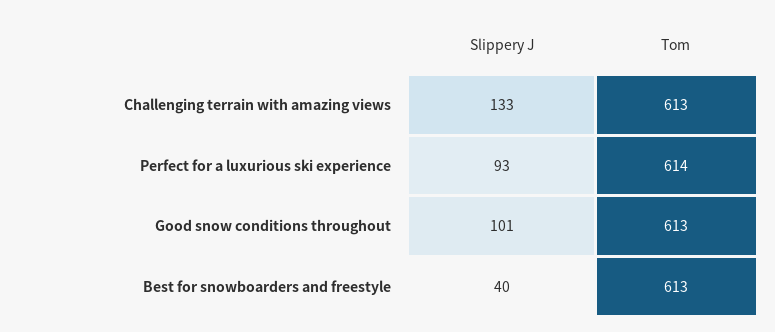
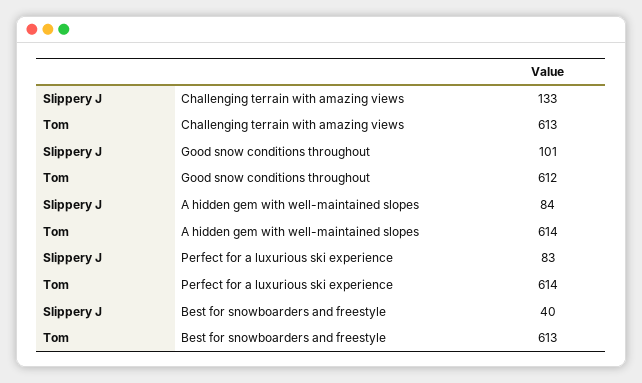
  {
    "Slippery J": {
      "Challenging terrain with amazing views": 133,
-     "Perfect for a luxurious ski experience": 93,
+     "Perfect for a luxurious ski experience": 83,
      "Good snow conditions throughout": 101,
-     "Best for snowboarders and freestyle": 40
+     "Best for snowboarders and freestyle": 40,
+     "A hidden gem with well-maintained slopes": 84
    },
    "Tom": {
      "Challenging terrain with amazing views": 613,
      "Perfect for a luxurious ski experience": 614,
-     "Good snow conditions throughout": 613,
+     "Good snow conditions throughout": 612,
-     "Best for snowboarders and freestyle": 613
+     "Best for snowboarders and freestyle": 613,
+     "A hidden gem with well-maintained slopes": 614
    }
  }

